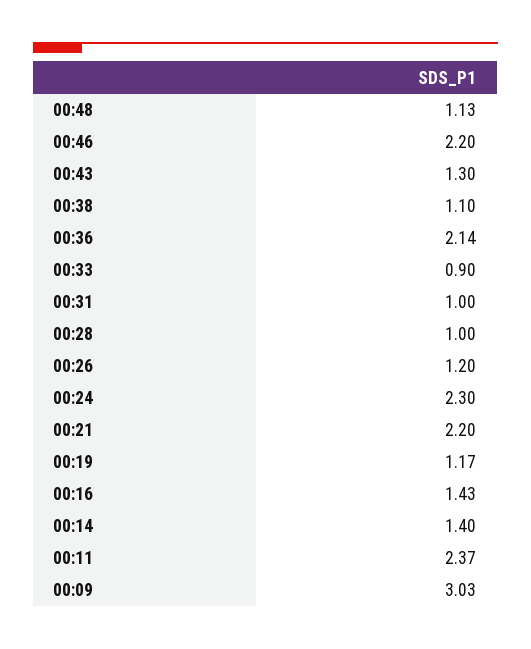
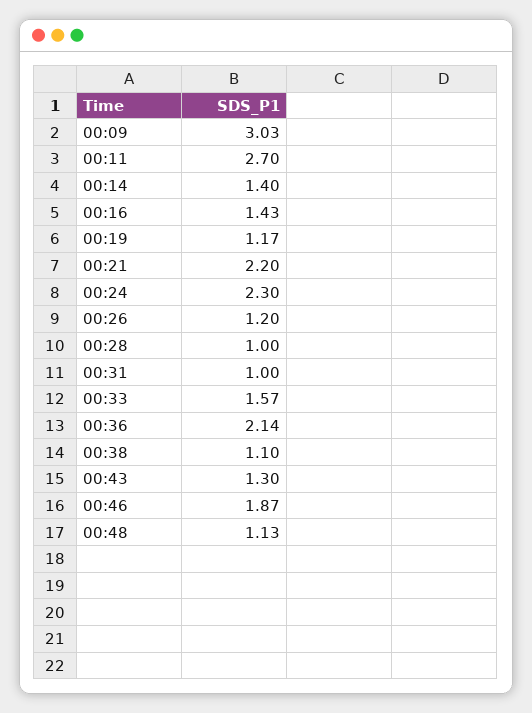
  {
    "00:48": 1.13,
-   "00:46": 2.2,
+   "00:46": 1.87,
    "00:43": 1.3,
    "00:38": 1.1,
    "00:36": 2.14,
-   "00:33": 0.9,
+   "00:33": 1.57,
    "00:31": 1,
    "00:28": 1,
    "00:26": 1.2,
    "00:24": 2.3,
    "00:21": 2.2,
    "00:19": 1.17,
    "00:16": 1.43,
    "00:14": 1.4,
-   "00:11": 2.37,
+   "00:11": 2.7,
    "00:09": 3.03
  }

